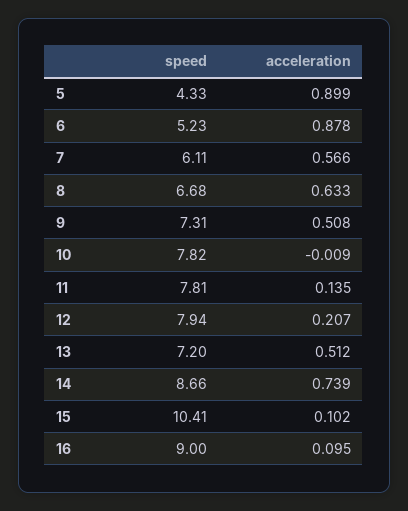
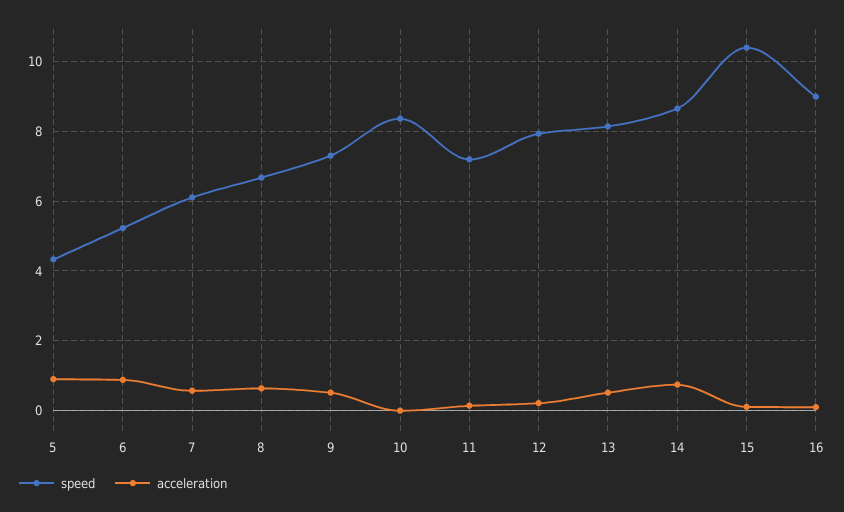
  {
    "speed": {
      "5": 4.33,
      "6": 5.23,
      "7": 6.11,
      "8": 6.68,
      "9": 7.31,
-     "10": 7.82,
+     "10": 8.4,
-     "11": 7.81,
+     "11": 7.2,
      "12": 7.94,
-     "13": 7.2,
+     "13": 8.2,
      "14": 8.66,
      "15": 10.41,
      "16": 9
    },
    "acceleration": {
      "5": 0.899,
      "6": 0.878,
      "7": 0.566,
      "8": 0.633,
      "9": 0.508,
      "10": -0.009,
      "11": 0.135,
      "12": 0.207,
      "13": 0.512,
      "14": 0.739,
      "15": 0.102,
      "16": 0.095
    }
  }

